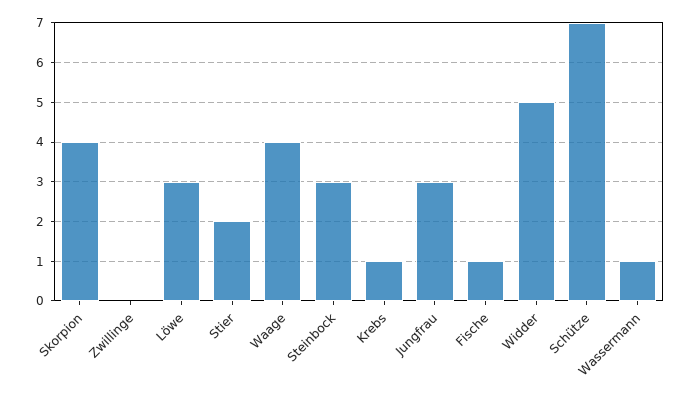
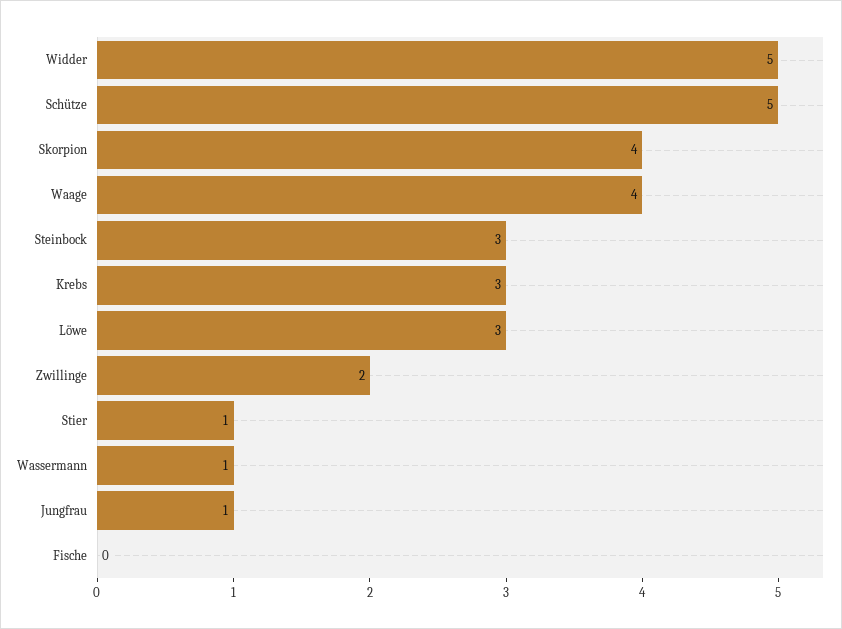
  {
    "Skorpion": 4,
-   "Zwillinge": 0,
+   "Zwillinge": 2,
    "Löwe": 3,
-   "Stier": 2,
+   "Stier": 1,
    "Waage": 4,
    "Steinbock": 3,
-   "Krebs": 1,
+   "Krebs": 3,
-   "Jungfrau": 3,
+   "Jungfrau": 1,
-   "Fische": 1,
+   "Fische": 0,
    "Widder": 5,
-   "Schütze": 7,
+   "Schütze": 5,
    "Wassermann": 1
  }

